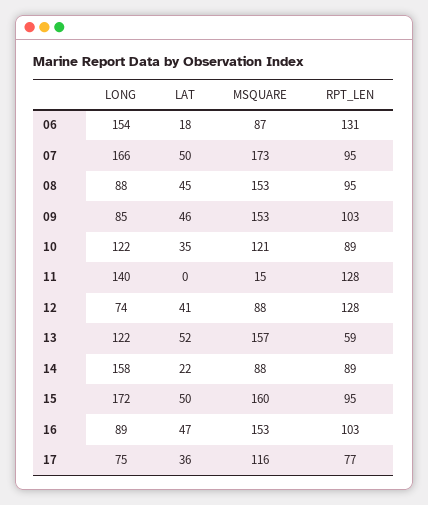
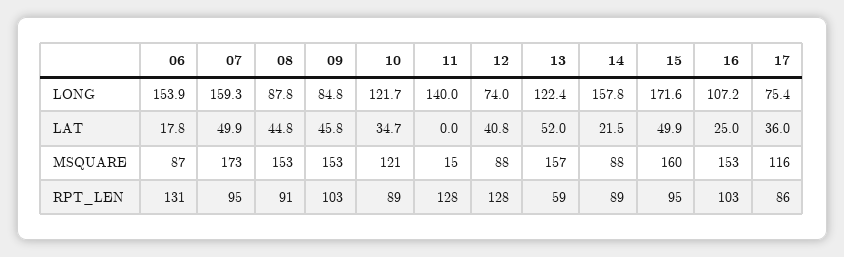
  {
    "LONG": {
      "06": 153.9,
-     "07": 166,
+     "07": 159.3,
      "08": 87.8,
      "09": 84.8,
      "10": 121.7,
      "11": 140,
      "12": 74,
      "13": 122.4,
      "14": 157.8,
      "15": 171.6,
-     "16": 89,
+     "16": 107.2,
      "17": 75.4
    },
    "LAT": {
      "06": 17.8,
      "07": 49.9,
      "08": 44.8,
      "09": 45.8,
      "10": 34.7,
      "11": 0,
      "12": 40.8,
      "13": 52,
      "14": 21.5,
      "15": 49.9,
-     "16": 47,
+     "16": 25,
      "17": 36
    },
    "MSQUARE": {
      "06": 87,
      "07": 173,
      "08": 153,
      "09": 153,
      "10": 121,
      "11": 15,
      "12": 88,
      "13": 157,
      "14": 88,
      "15": 160,
      "16": 153,
      "17": 116
    },
    "RPT_LEN": {
      "06": 131,
      "07": 95,
-     "08": 95,
+     "08": 91,
      "09": 103,
      "10": 89,
      "11": 128,
      "12": 128,
      "13": 59,
      "14": 89,
      "15": 95,
      "16": 103,
-     "17": 77
+     "17": 86
    }
  }

